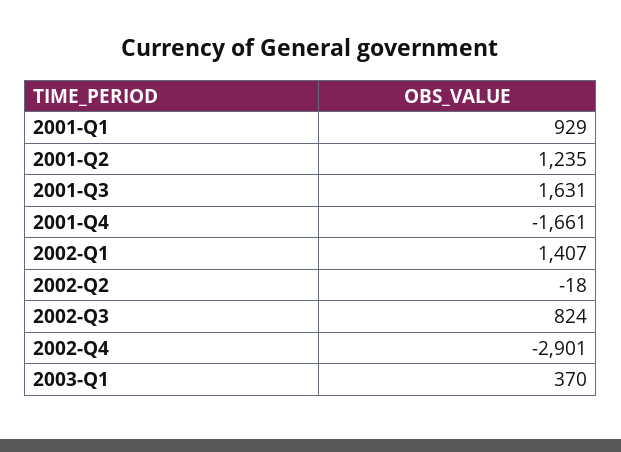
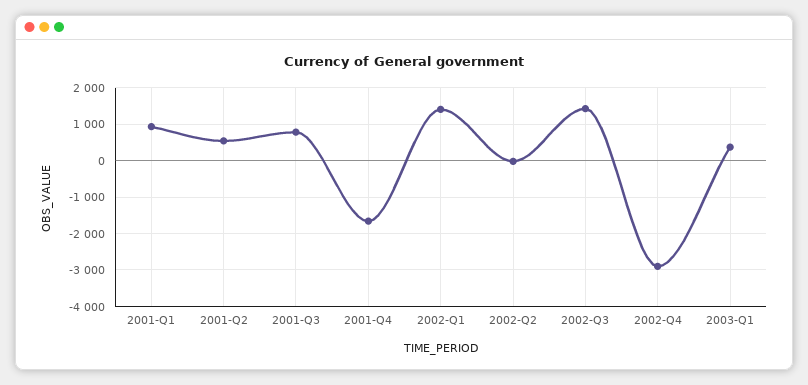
  {
    "2001-Q1": 929,
-   "2001-Q2": 1235,
+   "2001-Q2": 600,
-   "2001-Q3": 1631,
+   "2001-Q3": 800,
    "2001-Q4": -1661,
    "2002-Q1": 1407,
    "2002-Q2": -18,
-   "2002-Q3": 824,
+   "2002-Q3": 1400,
    "2002-Q4": -2901,
    "2003-Q1": 370
  }

